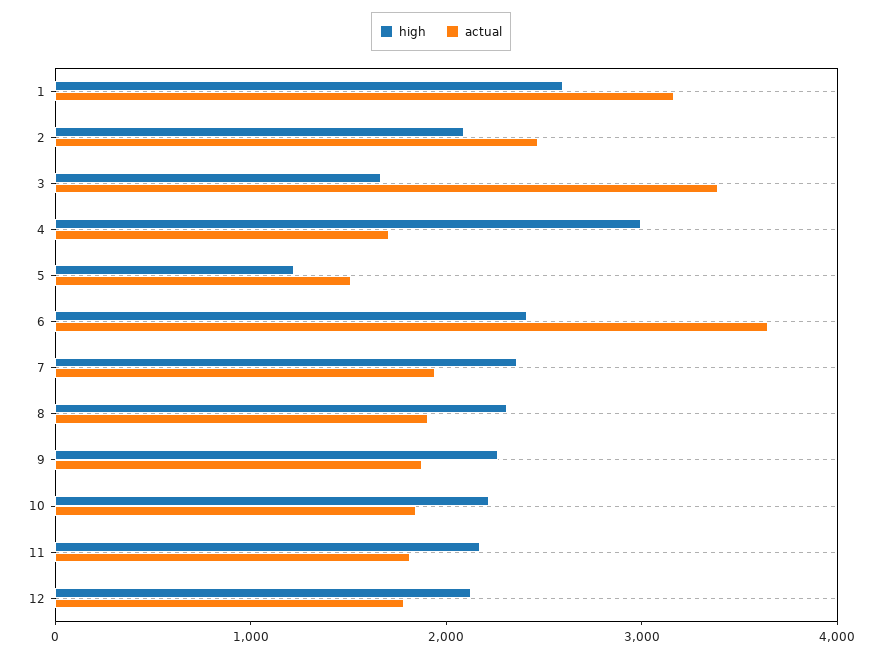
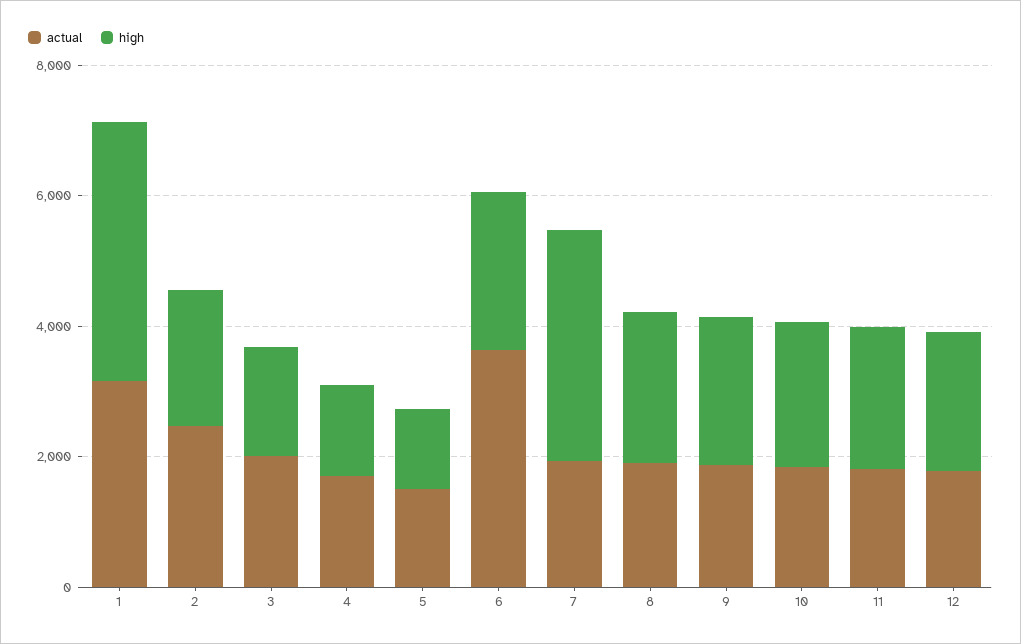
  {
    "high": {
-     "1": 2600,
+     "1": 4000,
      "2": 2000,
      "3": 1600,
-     "4": 3000,
+     "4": 1500,
      "5": 1200,
      "6": 2400,
-     "7": 2400,
+     "7": 3500,
      "8": 2400,
      "9": 2200,
      "10": 2200,
      "11": 2200,
      "12": 2200
    },
    "actual": {
      "1": 3200,
      "2": 2400,
-     "3": 3400,
+     "3": 2000,
      "4": 1800,
      "5": 1600,
      "6": 3600,
      "7": 2000,
      "8": 2000,
      "9": 1800,
      "10": 1800,
      "11": 1800,
      "12": 1800
    }
  }

